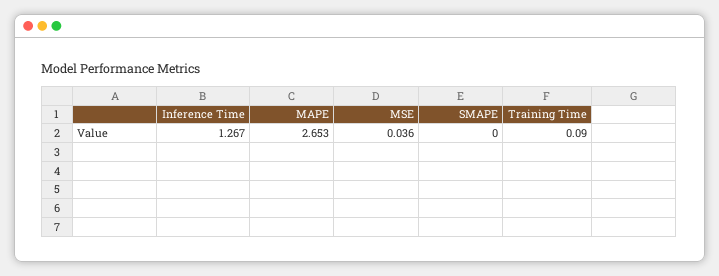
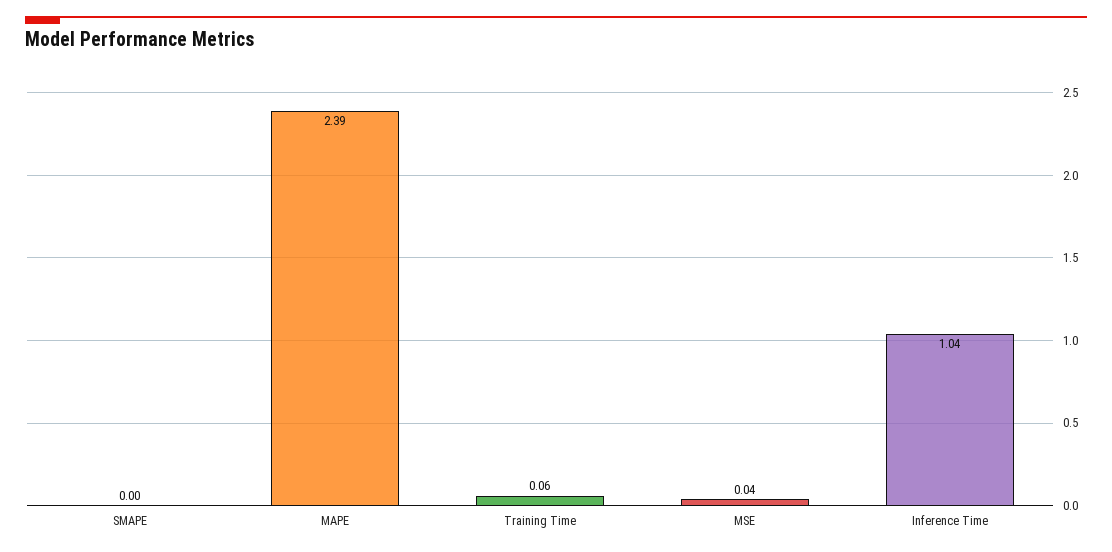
  {
-   "Inference Time": 1.267,
+   "Inference Time": 1.04,
-   "MAPE": 2.653,
+   "MAPE": 2.39,
    "MSE": 0.036,
    "SMAPE": 0,
-   "Training Time": 0.09
+   "Training Time": 0.06
  }

